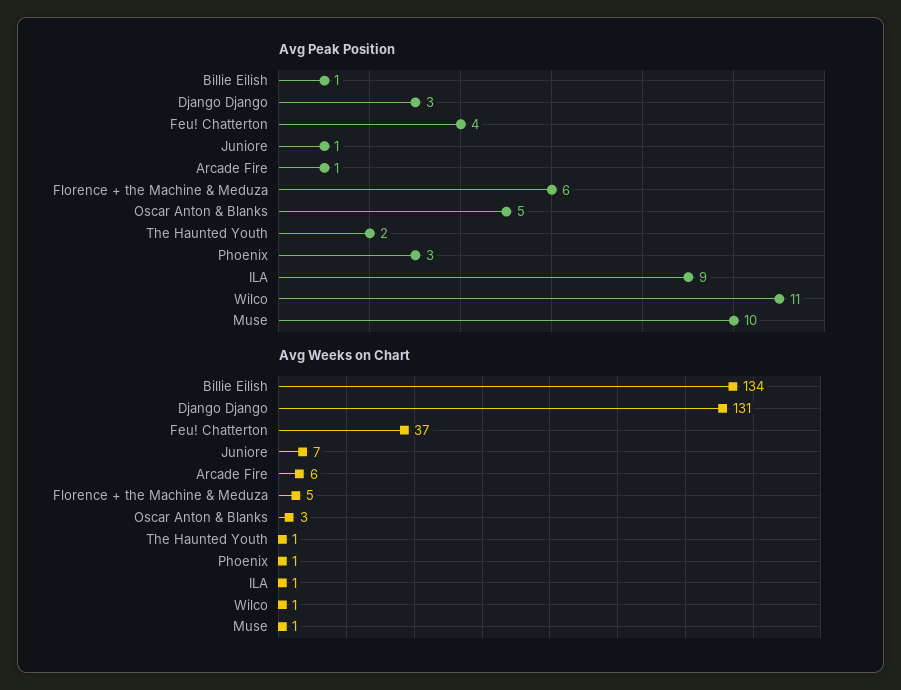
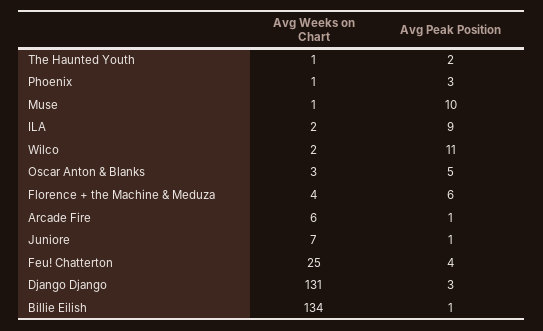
  {
    "Avg Peak Position": {
      "Billie Eilish": 1,
      "Django Django": 3,
      "Feu! Chatterton": 4,
      "Juniore": 1,
      "Arcade Fire": 1,
      "Florence + the Machine & Meduza": 6,
      "Oscar Anton & Blanks": 5,
      "The Haunted Youth": 2,
      "Phoenix": 3,
      "ILA": 9,
      "Wilco": 11,
      "Muse": 10
    },
    "Avg Weeks on Chart": {
      "Billie Eilish": 134,
      "Django Django": 131,
-     "Feu! Chatterton": 37,
+     "Feu! Chatterton": 25,
      "Juniore": 7,
      "Arcade Fire": 6,
-     "Florence + the Machine & Meduza": 5,
+     "Florence + the Machine & Meduza": 4,
      "Oscar Anton & Blanks": 3,
      "The Haunted Youth": 1,
      "Phoenix": 1,
-     "ILA": 1,
+     "ILA": 2,
-     "Wilco": 1,
+     "Wilco": 2,
      "Muse": 1
    }
  }

